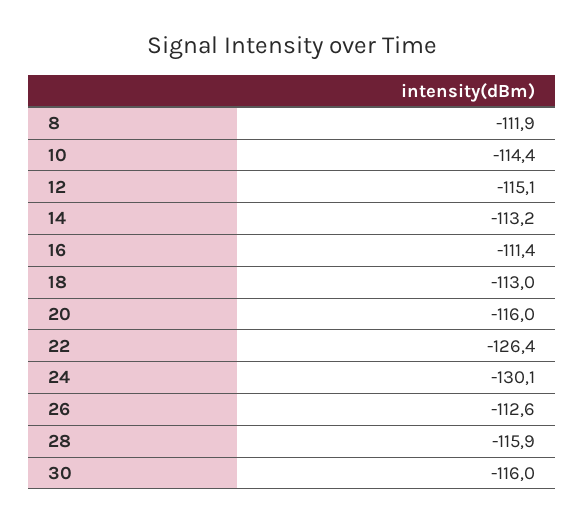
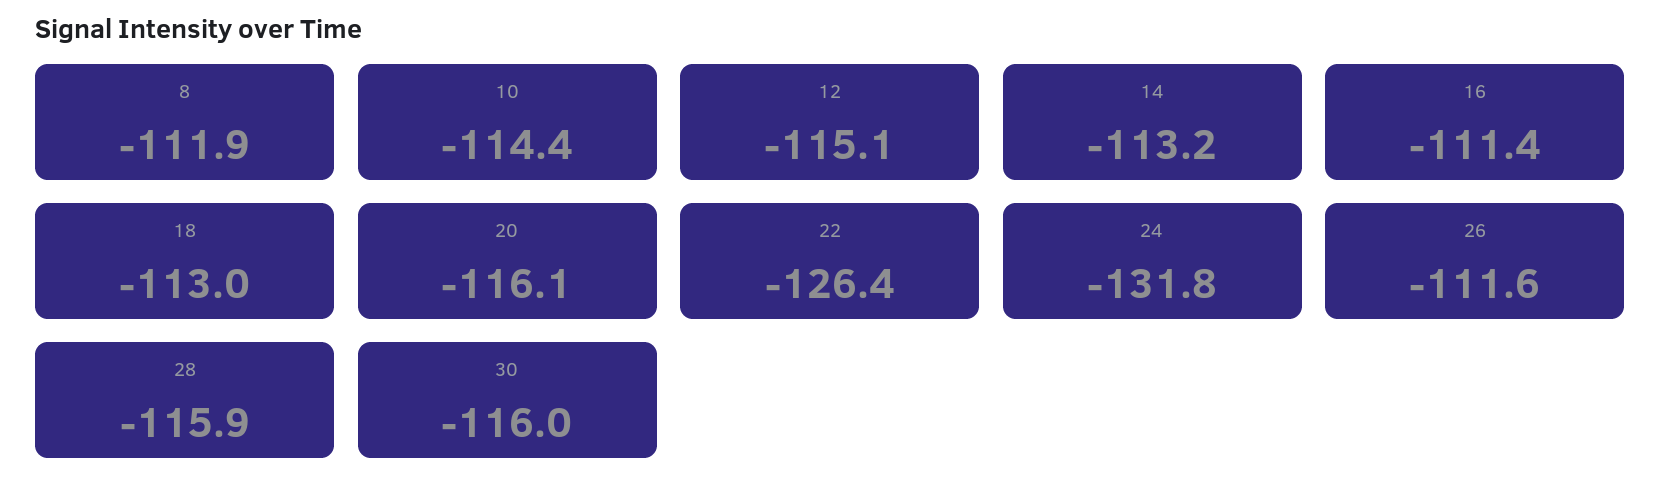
  {
    "8": -111.9,
    "10": -114.4,
    "12": -115.1,
    "14": -113.2,
    "16": -111.4,
    "18": -113,
-   "20": -116,
+   "20": -116.1,
    "22": -126.4,
-   "24": -130.1,
+   "24": -131.8,
-   "26": -112.6,
+   "26": -111.6,
    "28": -115.9,
    "30": -116
  }

